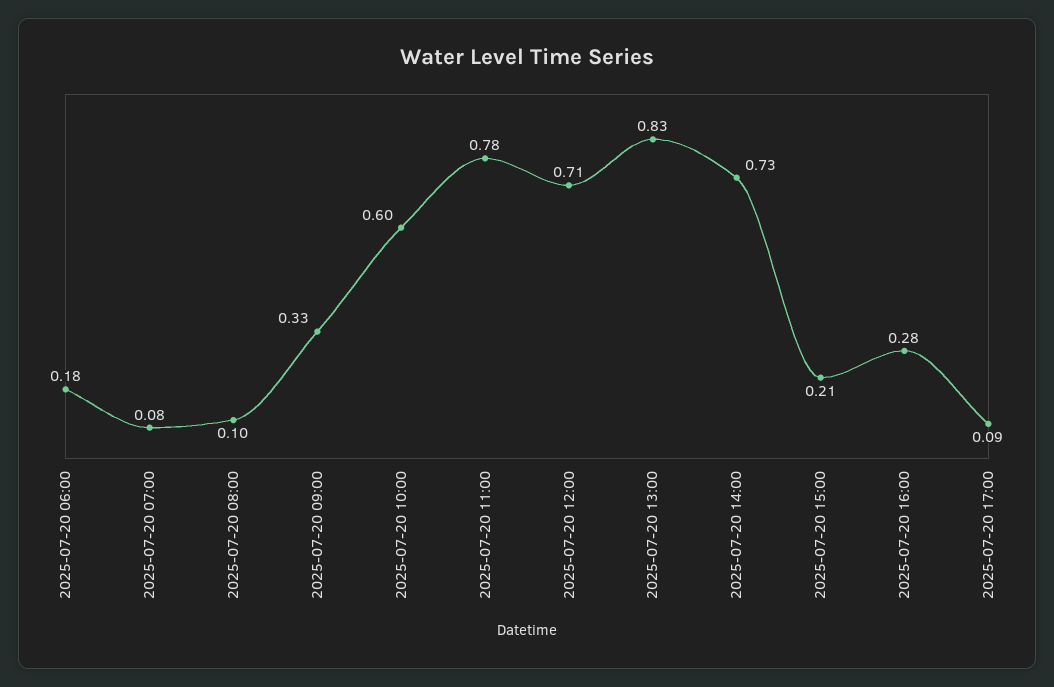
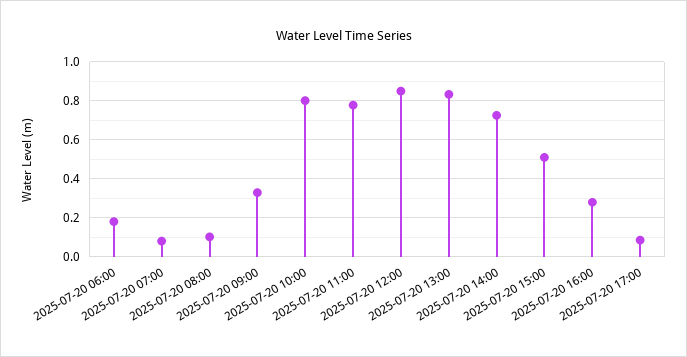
  {
    "2025-07-20 06:00": 0.18,
    "2025-07-20 07:00": 0.08,
    "2025-07-20 08:00": 0.1,
    "2025-07-20 09:00": 0.33,
-   "2025-07-20 10:00": 0.6,
+   "2025-07-20 10:00": 0.8,
    "2025-07-20 11:00": 0.78,
-   "2025-07-20 12:00": 0.71,
+   "2025-07-20 12:00": 0.85,
    "2025-07-20 13:00": 0.83,
    "2025-07-20 14:00": 0.73,
-   "2025-07-20 15:00": 0.21,
+   "2025-07-20 15:00": 0.5,
    "2025-07-20 16:00": 0.28,
    "2025-07-20 17:00": 0.09
  }

